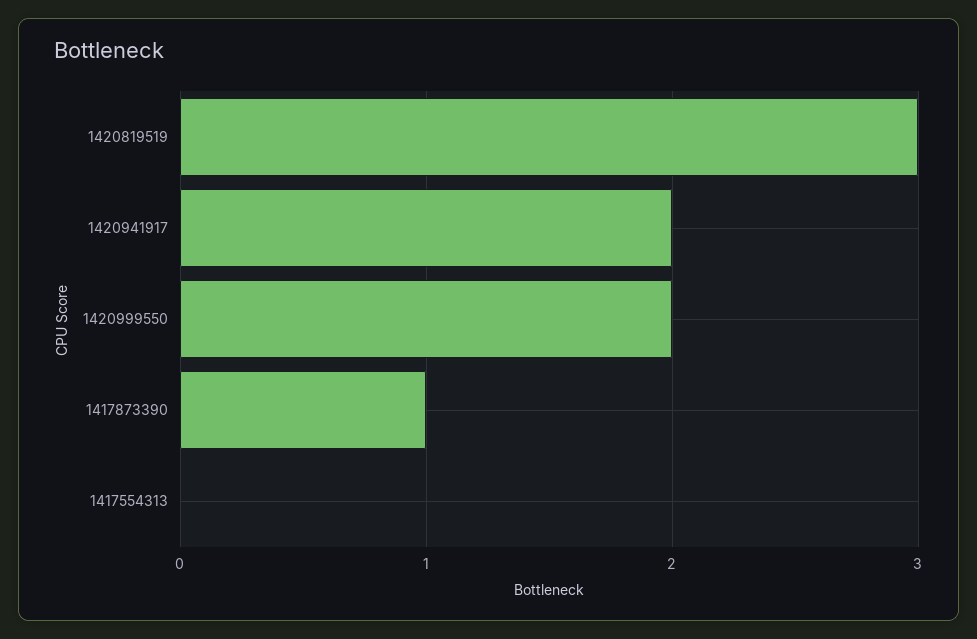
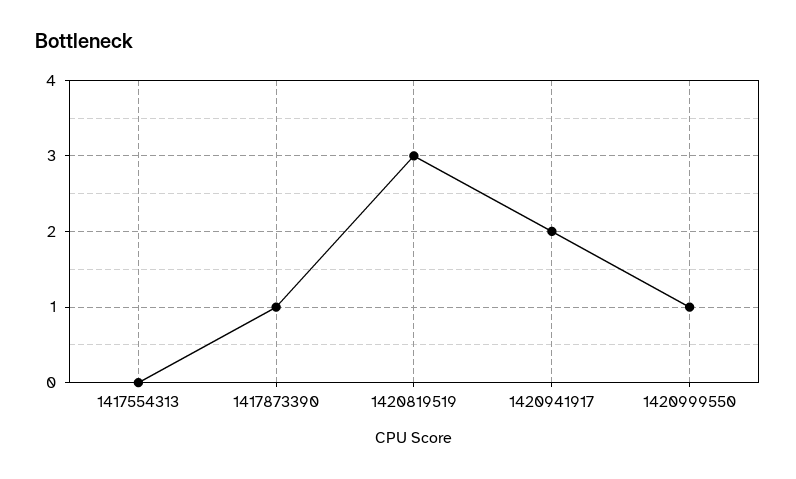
  {
    "1420819519": 3,
    "1420941917": 2,
-   "1420999550": 2,
+   "1420999550": 1,
    "1417873390": 1,
    "1417554313": 0
  }

